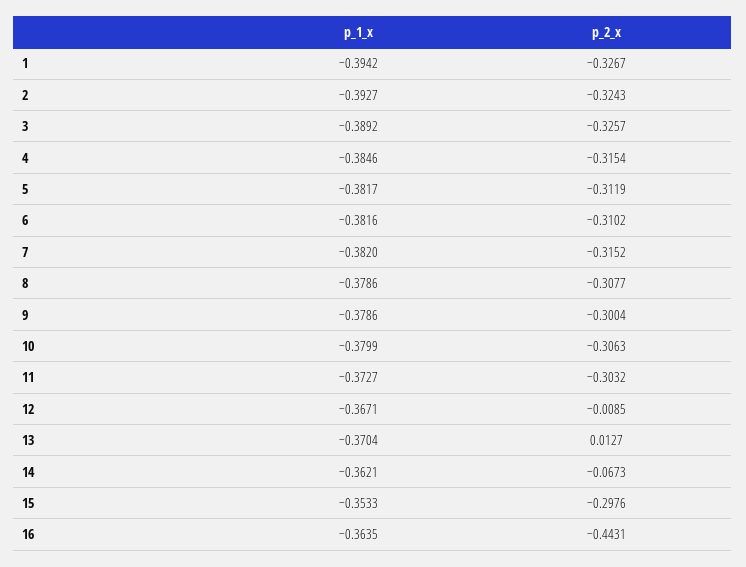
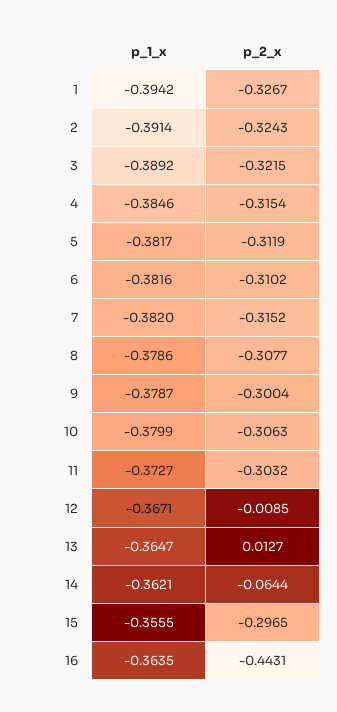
  {
    "p_1_x": {
      "1": -0.3942,
-     "2": -0.3927,
+     "2": -0.3914,
      "3": -0.3892,
      "4": -0.3846,
      "5": -0.3817,
      "6": -0.3816,
      "7": -0.382,
      "8": -0.3786,
-     "9": -0.3786,
+     "9": -0.3787,
      "10": -0.3799,
      "11": -0.3727,
      "12": -0.3671,
-     "13": -0.3704,
+     "13": -0.3647,
      "14": -0.3621,
-     "15": -0.3533,
+     "15": -0.3555,
      "16": -0.3635
    },
    "p_2_x": {
      "1": -0.3267,
      "2": -0.3243,
-     "3": -0.3257,
+     "3": -0.3215,
      "4": -0.3154,
      "5": -0.3119,
      "6": -0.3102,
      "7": -0.3152,
      "8": -0.3077,
      "9": -0.3004,
      "10": -0.3063,
      "11": -0.3032,
      "12": -0.0085,
      "13": 0.0127,
-     "14": -0.0673,
+     "14": -0.0644,
-     "15": -0.2976,
+     "15": -0.2965,
      "16": -0.4431
    }
  }

